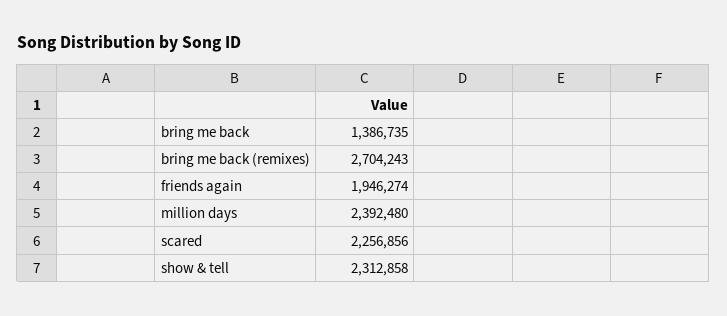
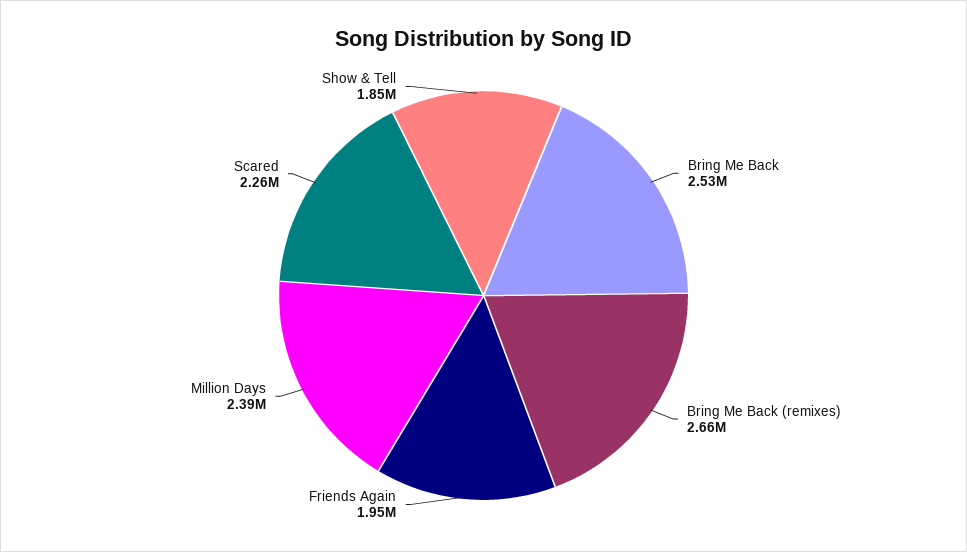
  {
-   "bring me back": 1386735,
+   "bring me back": 2530000,
-   "bring me back (remixes)": 2704243,
+   "bring me back (remixes)": 2660000,
    "friends again": 1946274,
    "million days": 2392480,
    "scared": 2256856,
-   "show & tell": 2312858
+   "show & tell": 1850000
  }

